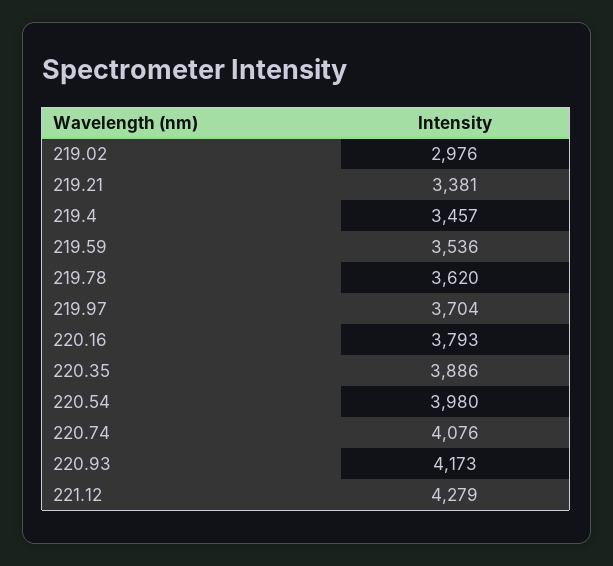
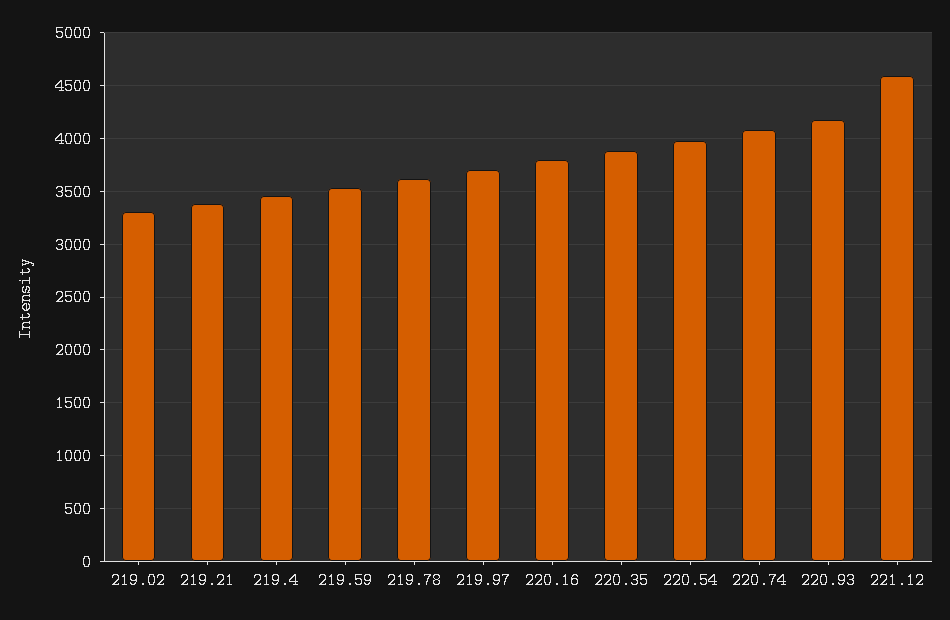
  {
-   "219.02": 2976,
+   "219.02": 3300,
    "219.21": 3381,
    "219.4": 3457,
    "219.59": 3536,
    "219.78": 3620,
    "219.97": 3704,
    "220.16": 3793,
    "220.35": 3886,
    "220.54": 3980,
    "220.74": 4076,
    "220.93": 4173,
-   "221.12": 4279
+   "221.12": 4600
  }

